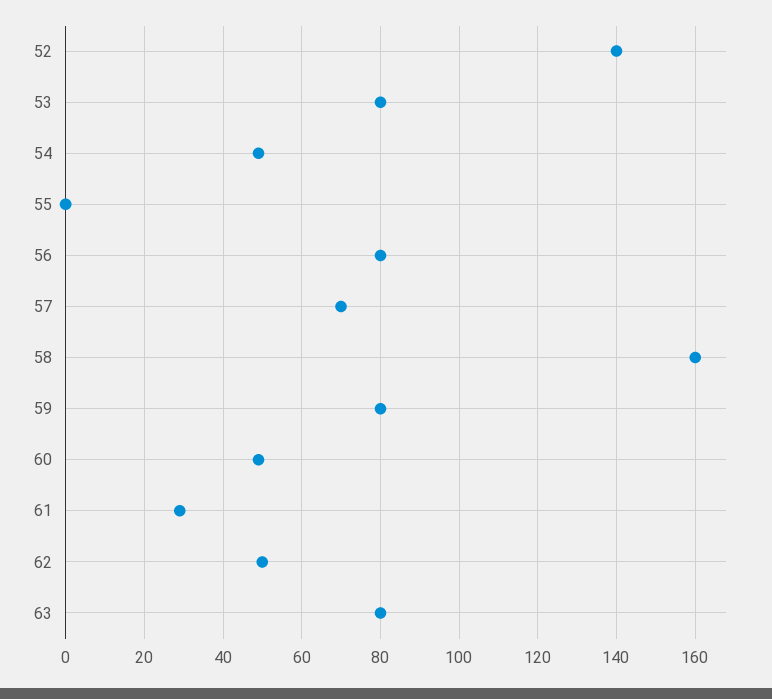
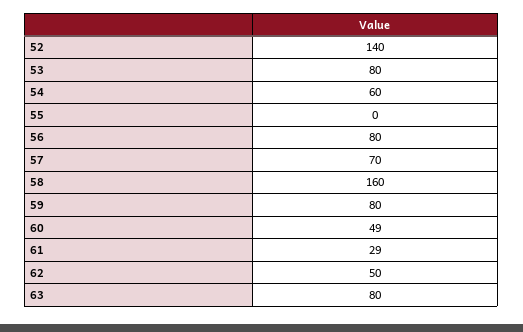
  {
    "52": 140,
    "53": 80,
-   "54": 50,
+   "54": 60,
    "55": 0,
    "56": 80,
    "57": 70,
    "58": 160,
    "59": 80,
    "60": 49,
    "61": 29,
    "62": 50,
    "63": 80
  }

